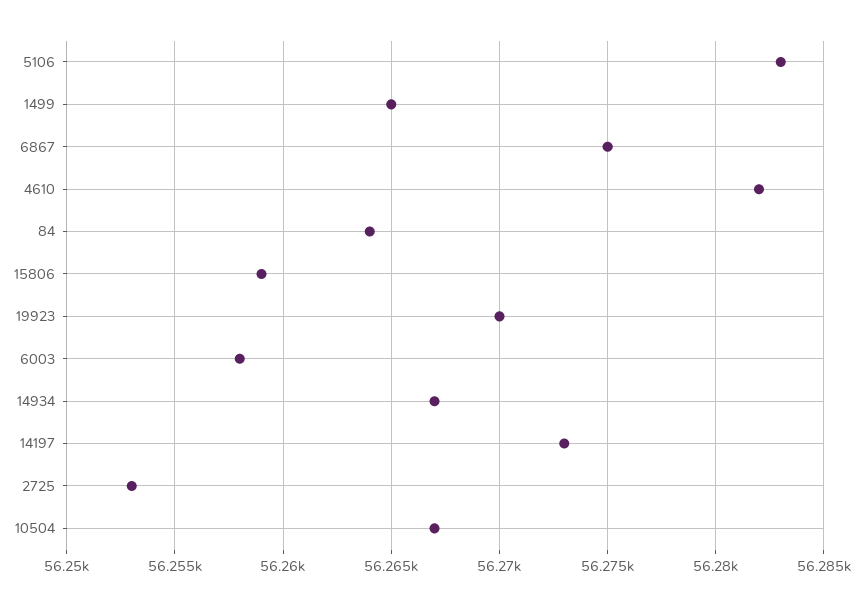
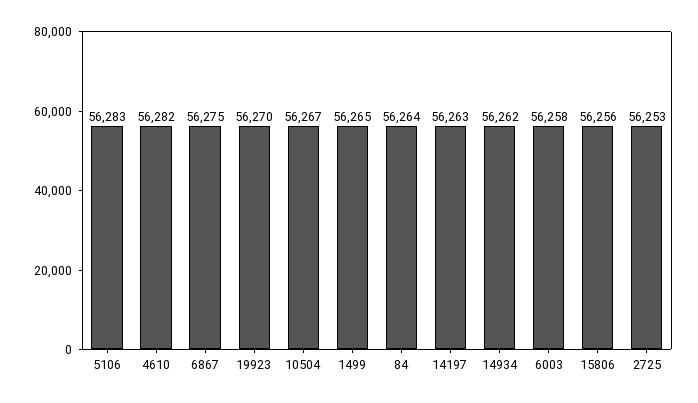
  {
    "5106": 56283,
    "1499": 56265,
    "6867": 56275,
    "4610": 56282,
    "84": 56264,
-   "15806": 56259,
+   "15806": 56256,
    "19923": 56270,
    "6003": 56258,
-   "14934": 56267,
+   "14934": 56262,
-   "14197": 56273,
+   "14197": 56263,
    "2725": 56253,
    "10504": 56267
  }

